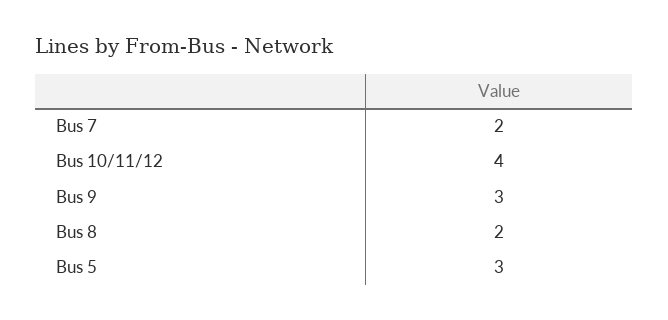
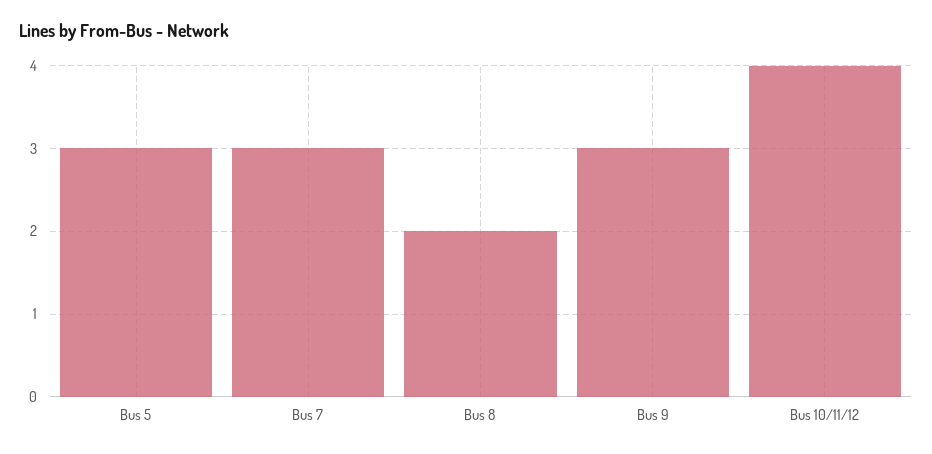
  {
-   "Bus 7": 2,
+   "Bus 7": 3,
    "Bus 10/11/12": 4,
    "Bus 9": 3,
    "Bus 8": 2,
    "Bus 5": 3
  }

